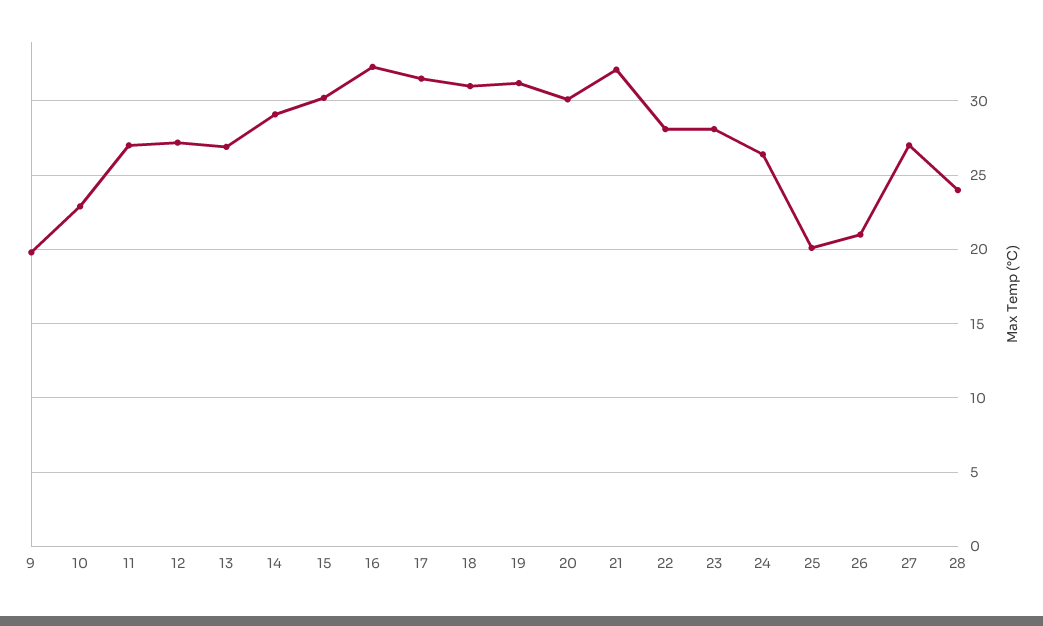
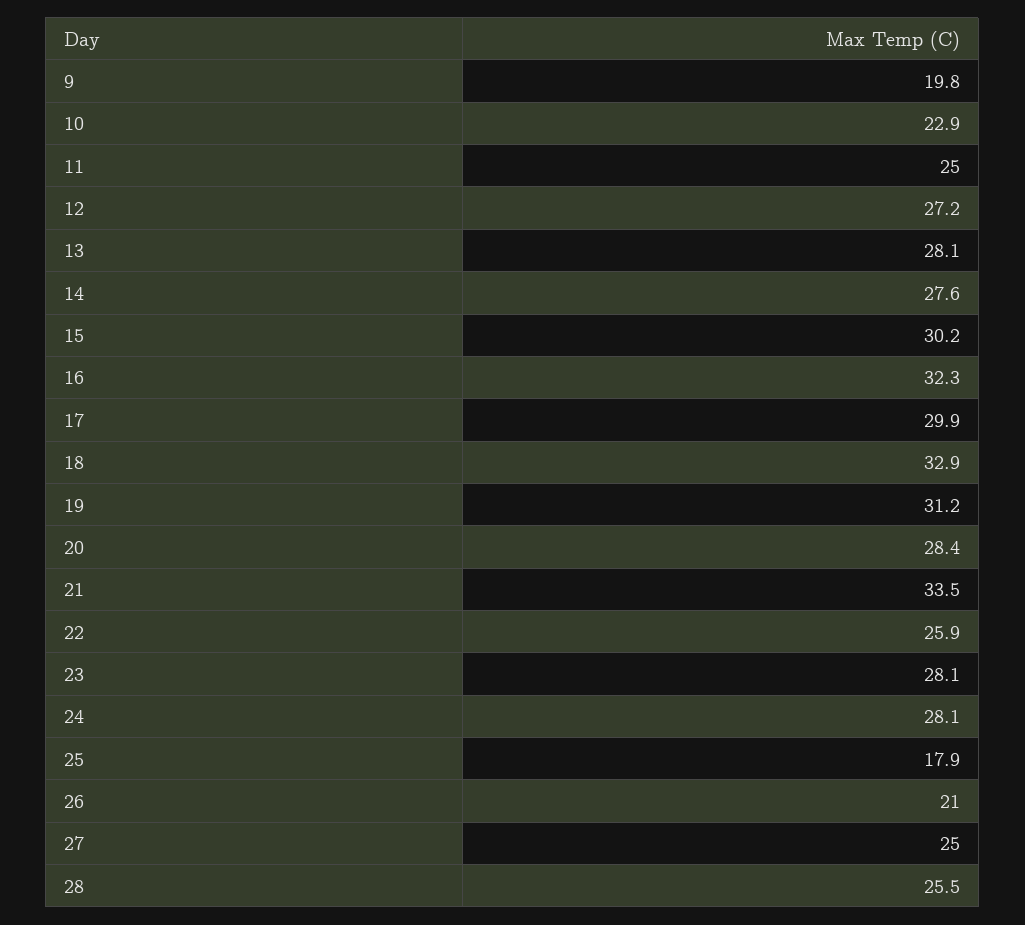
  {
    "9": 19.8,
    "10": 22.9,
-   "11": 27,
+   "11": 25,
    "12": 27.2,
-   "13": 27,
+   "13": 28.1,
-   "14": 29,
+   "14": 27.6,
    "15": 30.2,
    "16": 32.3,
-   "17": 31.5,
+   "17": 29.9,
-   "18": 31,
+   "18": 32.9,
    "19": 31.2,
-   "20": 30,
+   "20": 28.4,
-   "21": 32,
+   "21": 33.5,
-   "22": 28,
+   "22": 25.9,
    "23": 28.1,
-   "24": 26.5,
+   "24": 28.1,
-   "25": 20,
+   "25": 17.9,
    "26": 21,
-   "27": 27,
+   "27": 25,
-   "28": 24
+   "28": 25.5
  }

